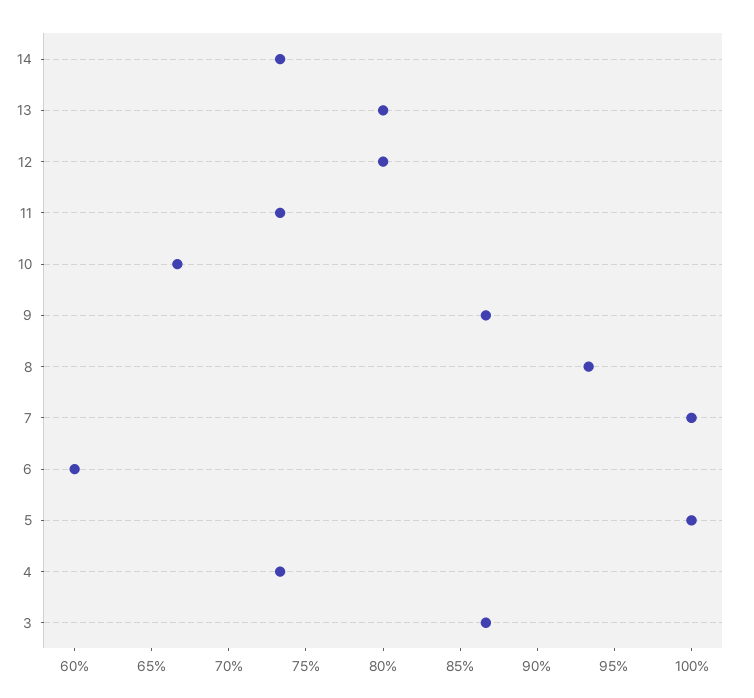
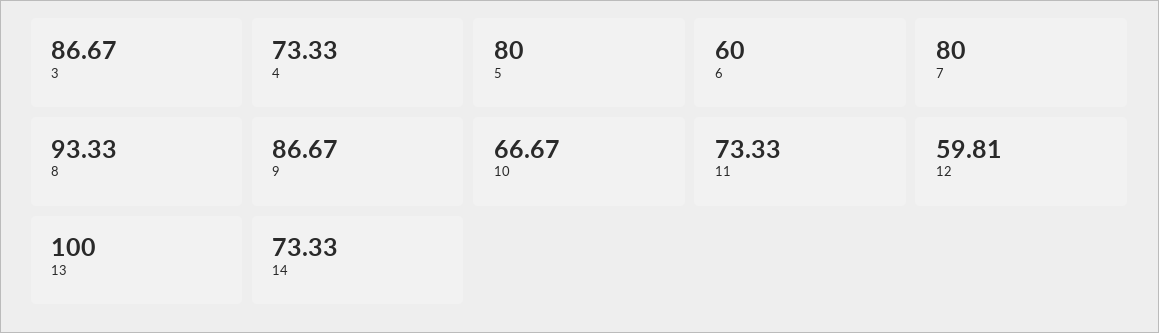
  {
    "14": 73.33,
-   "13": 80,
+   "13": 100,
-   "12": 80,
+   "12": 59.81,
    "11": 73.33,
    "10": 66.67,
    "9": 86.67,
    "8": 93.33,
-   "7": 100,
+   "7": 80,
    "6": 60,
-   "5": 100,
+   "5": 80,
    "4": 73.33,
    "3": 86.67
  }

